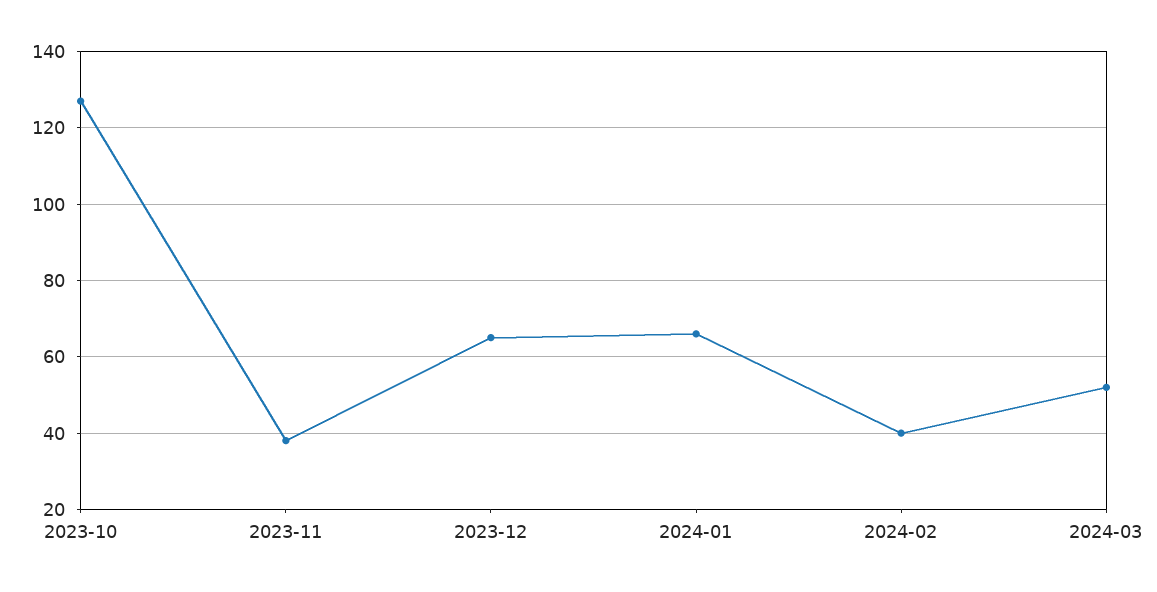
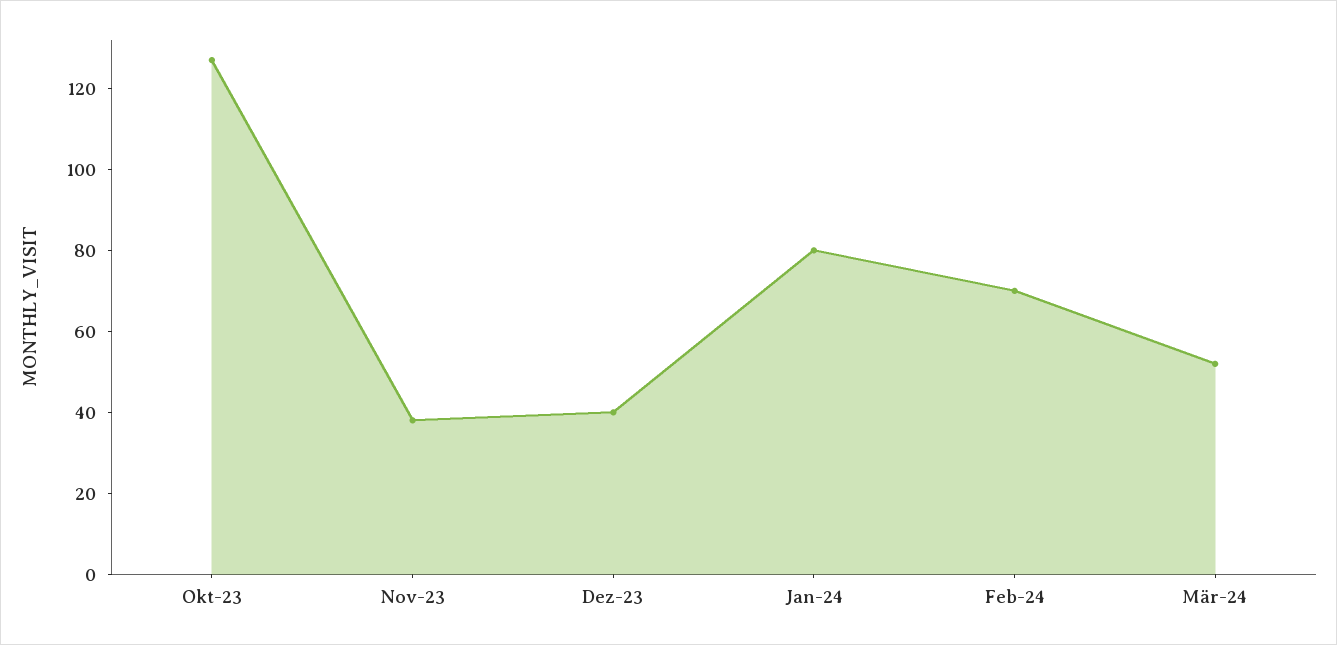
  {
    "2023-10": 125,
    "2023-11": 40,
-   "2023-12": 65,
+   "2023-12": 40,
-   "2024-01": 65,
+   "2024-01": 80,
-   "2024-02": 40,
+   "2024-02": 70,
    "2024-03": 50
  }

